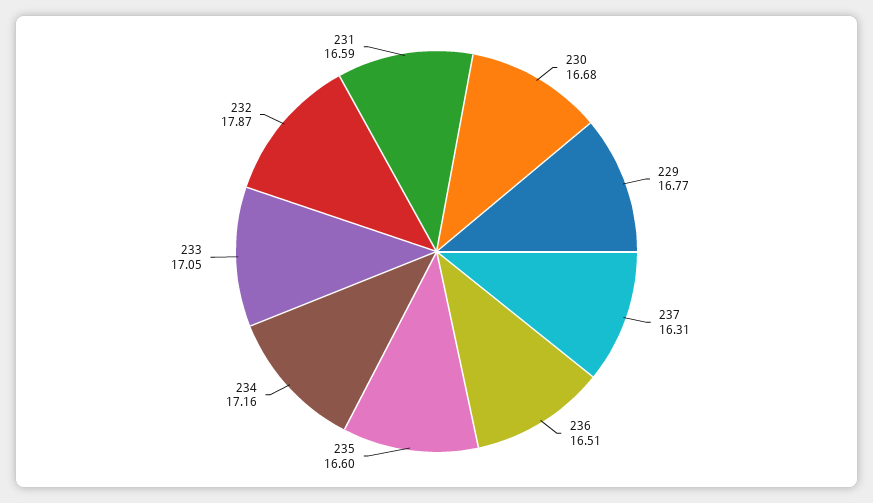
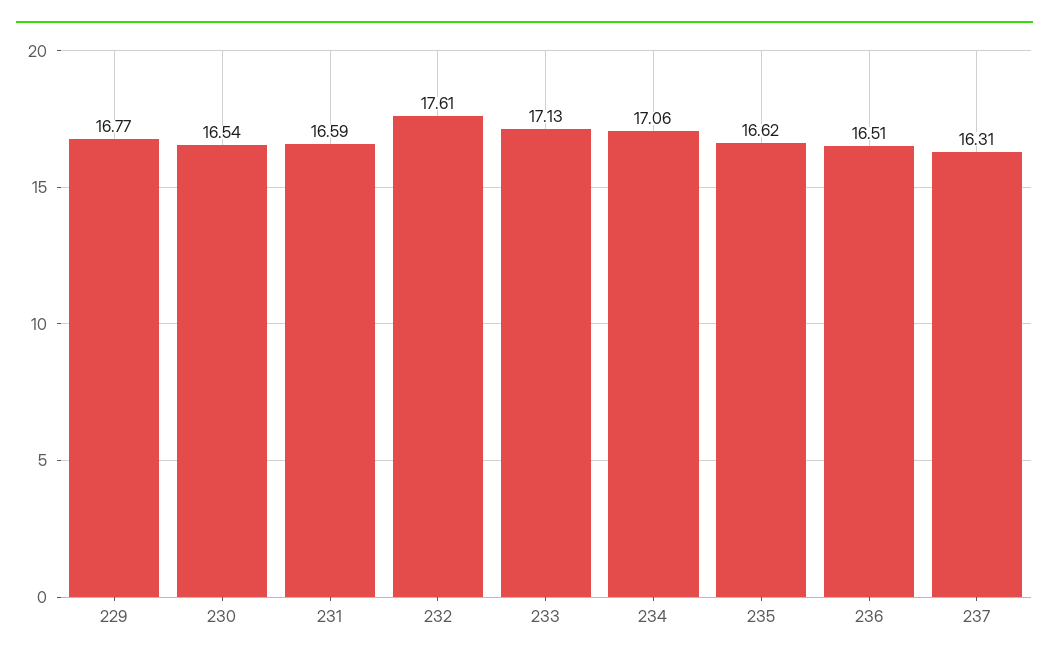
  {
-   "230": 16.68,
+   "230": 16.54,
    "229": 16.77,
    "237": 16.31,
    "236": 16.51,
-   "235": 16.6,
+   "235": 16.62,
-   "234": 17.16,
+   "234": 17.06,
-   "233": 17.05,
+   "233": 17.13,
-   "232": 17.87,
+   "232": 17.61,
    "231": 16.59
  }

